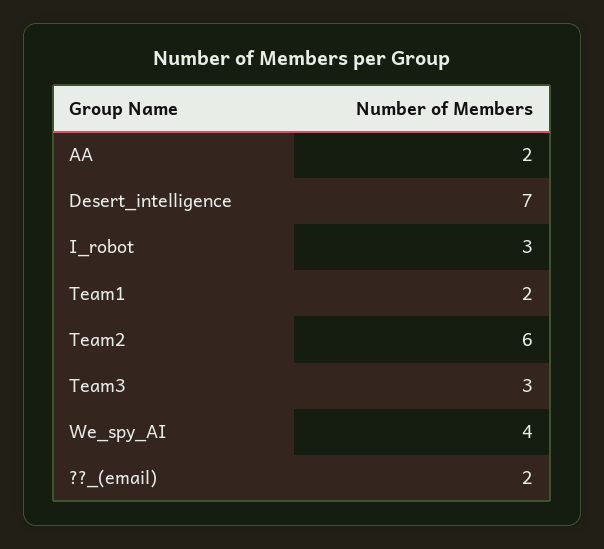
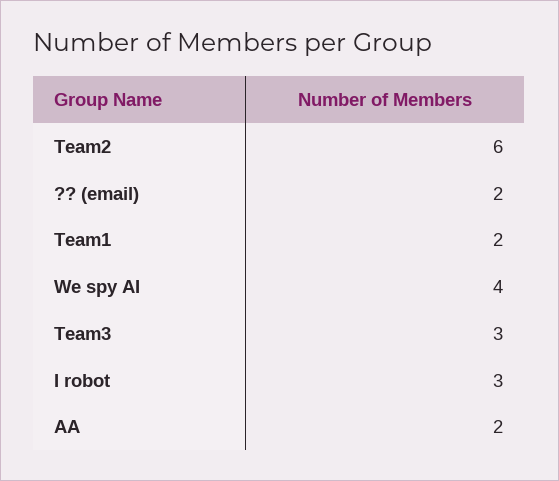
  {
    "AA": 2,
-   "Desert_intelligence": 7,
    "I_robot": 3,
    "Team1": 2,
    "Team2": 6,
    "Team3": 3,
    "We_spy_AI": 4,
    "??_(email)": 2
  }

